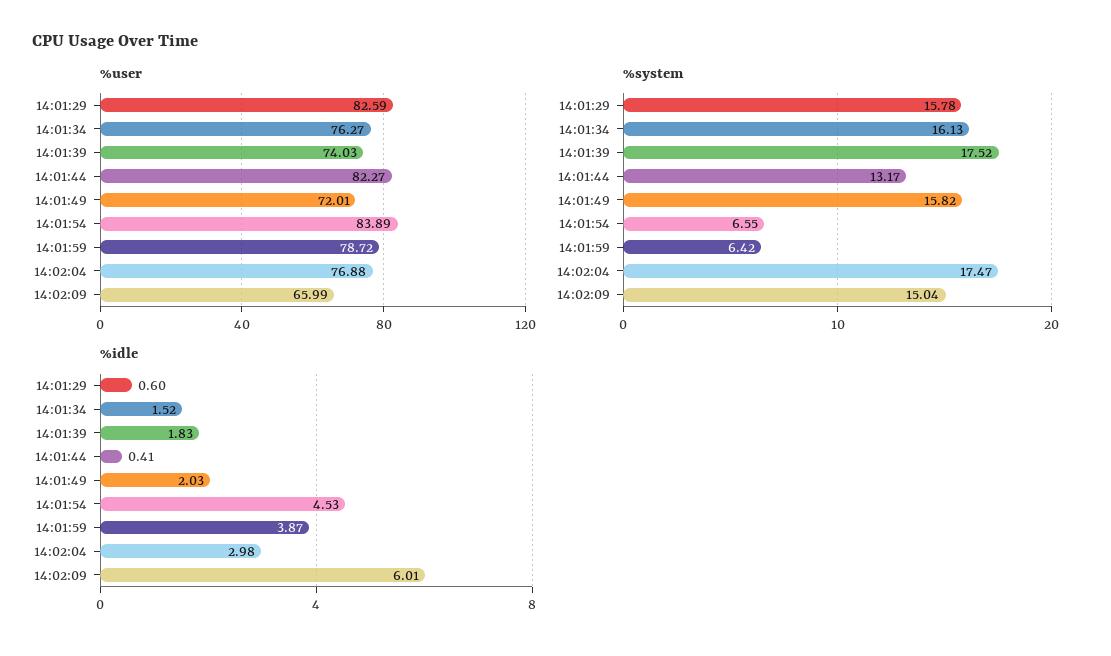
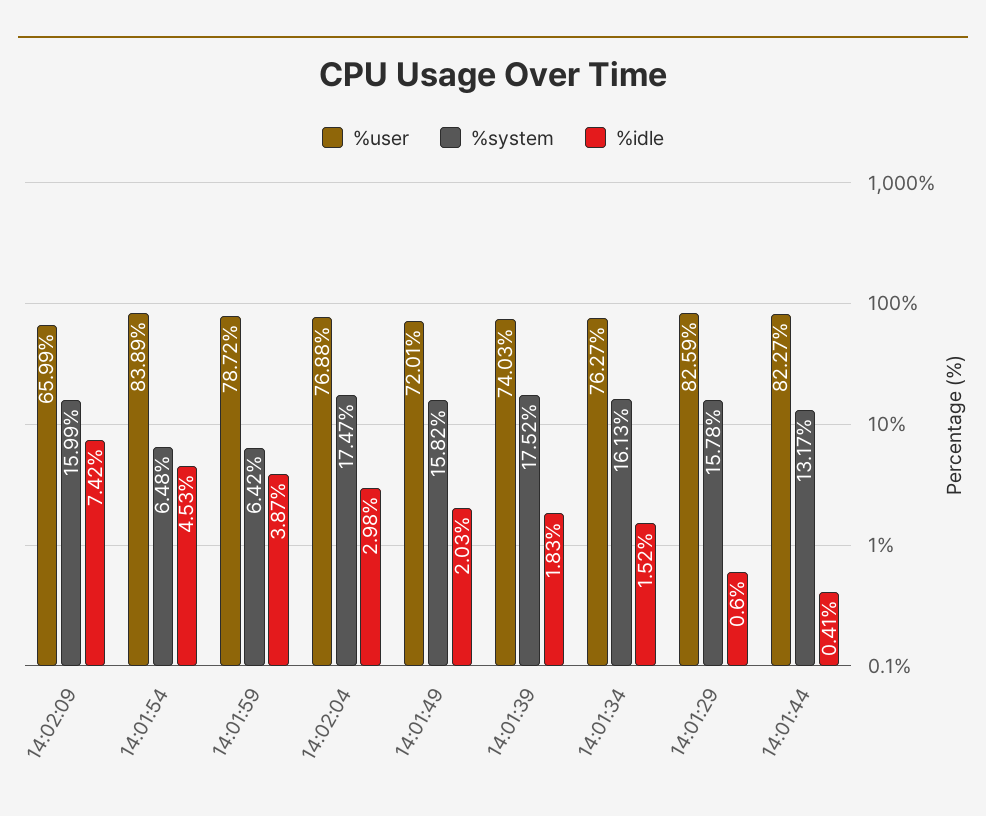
  {
    "%user": {
      "14:01:29": 82.59,
      "14:01:34": 76.27,
      "14:01:39": 74.03,
      "14:01:44": 82.27,
      "14:01:49": 72.01,
      "14:01:54": 83.89,
      "14:01:59": 78.72,
      "14:02:04": 76.88,
      "14:02:09": 65.99
    },
    "%system": {
      "14:01:29": 15.78,
      "14:01:34": 16.13,
      "14:01:39": 17.52,
      "14:01:44": 13.17,
      "14:01:49": 15.82,
-     "14:01:54": 6.55,
+     "14:01:54": 6.48,
      "14:01:59": 6.42,
      "14:02:04": 17.47,
-     "14:02:09": 15.04
+     "14:02:09": 15.99
    },
    "%idle": {
      "14:01:29": 0.6,
      "14:01:34": 1.52,
      "14:01:39": 1.83,
      "14:01:44": 0.41,
      "14:01:49": 2.03,
      "14:01:54": 4.53,
      "14:01:59": 3.87,
      "14:02:04": 2.98,
-     "14:02:09": 6.01
+     "14:02:09": 7.42
    }
  }

